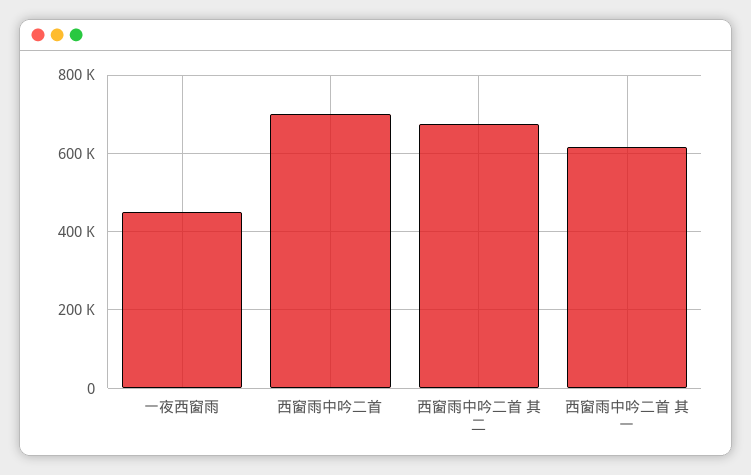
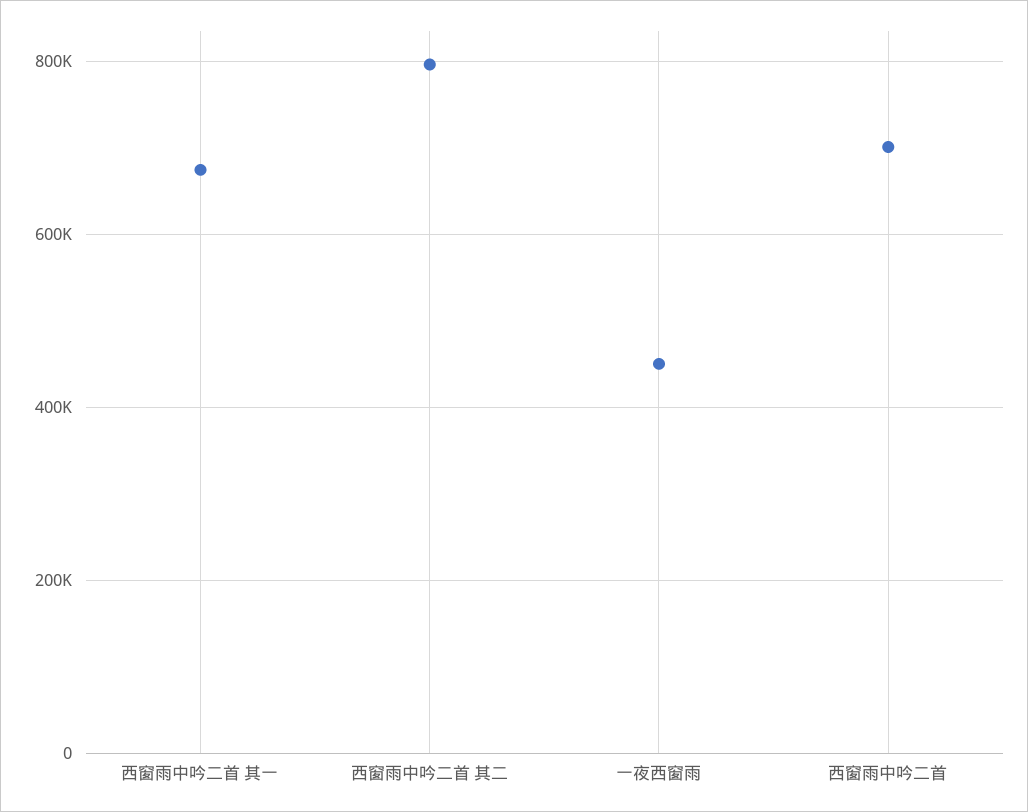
  {
    "一夜西窗雨": 440000,
    "西窗雨中吟二首": 700000,
-   "西窗雨中吟二首 其二": 680000,
+   "西窗雨中吟二首 其二": 800000,
-   "西窗雨中吟二首 其一": 620000
+   "西窗雨中吟二首 其一": 680000
  }

